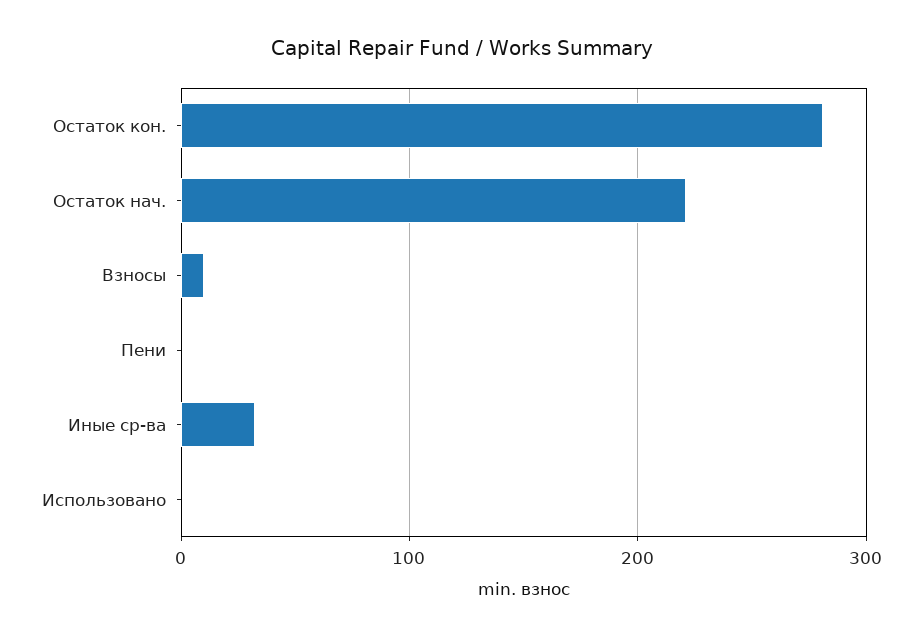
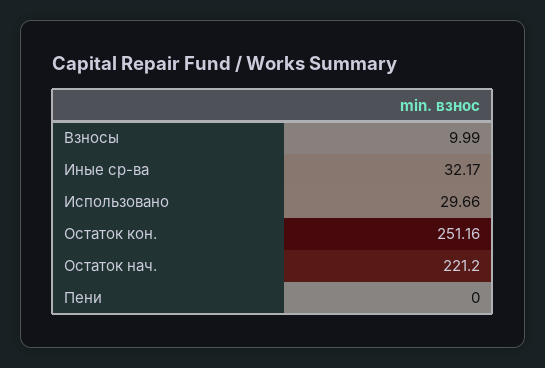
  {
-   "Остаток кон.": 280,
+   "Остаток кон.": 251.16,
    "Остаток нач.": 221.2,
    "Взносы": 9.99,
    "Пени": 0,
    "Иные ср-ва": 32.17,
-   "Использовано": 0
+   "Использовано": 29.66
  }

